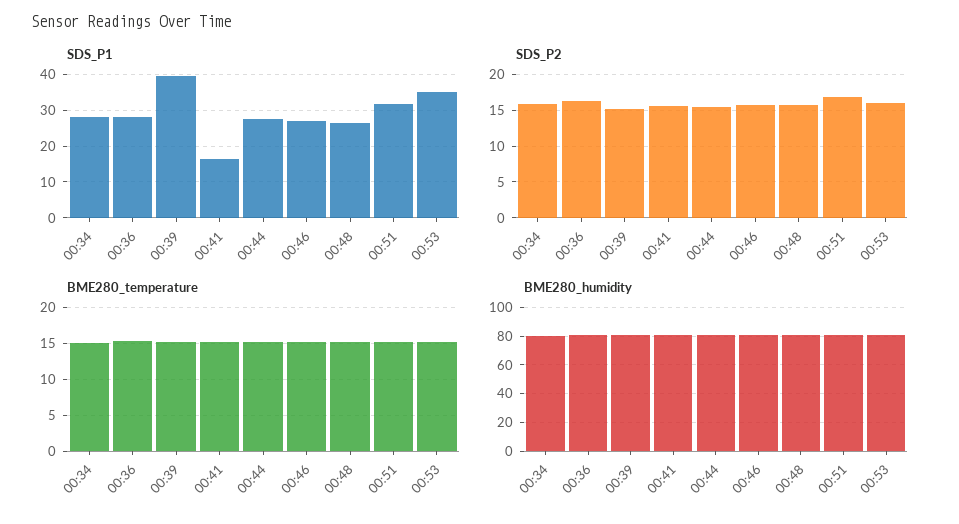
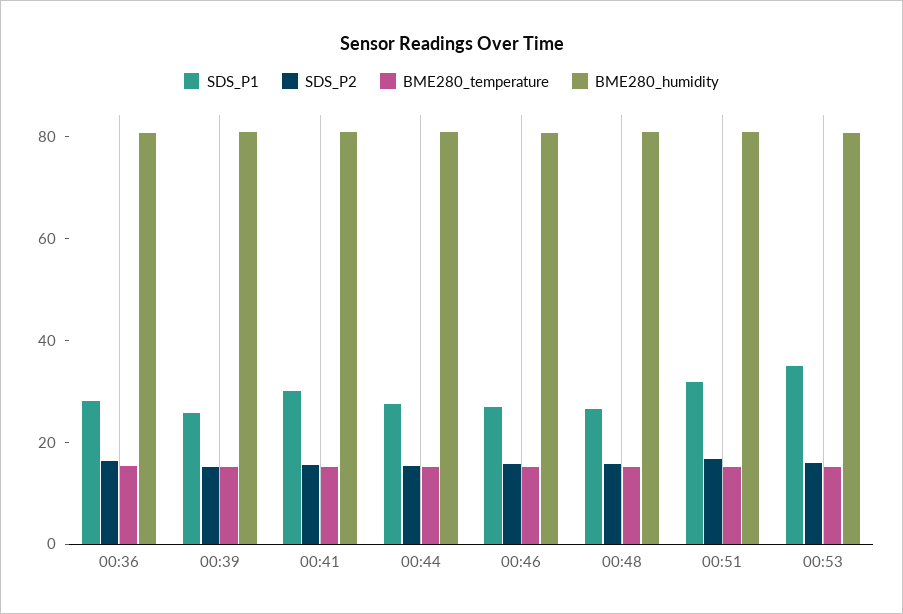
  {
    "SDS_P1": {
-     "00:34": 28,
      "00:36": 28,
-     "00:39": 40,
+     "00:39": 25,
-     "00:41": 16,
+     "00:41": 30,
      "00:44": 28,
      "00:46": 26,
      "00:48": 26,
      "00:51": 32,
      "00:53": 34
    },
    "SDS_P2": {
-     "00:34": 16,
      "00:36": 16,
      "00:39": 15,
      "00:41": 16,
      "00:44": 15,
      "00:46": 16,
      "00:48": 16,
      "00:51": 17,
      "00:53": 16
    },
    "BME280_temperature": {
-     "00:34": 15,
      "00:36": 15,
      "00:39": 15,
      "00:41": 15,
      "00:44": 15,
      "00:46": 15,
      "00:48": 15,
      "00:51": 15,
      "00:53": 15
    },
    "BME280_humidity": {
-     "00:34": 80,
      "00:36": 80,
      "00:39": 80,
      "00:41": 80,
      "00:44": 80,
      "00:46": 80,
      "00:48": 80,
      "00:51": 80,
      "00:53": 80
    }
  }

